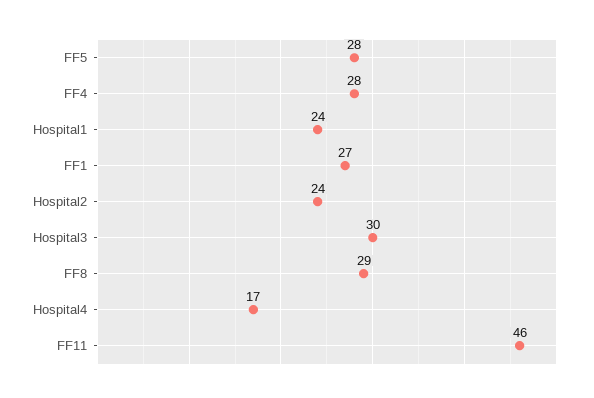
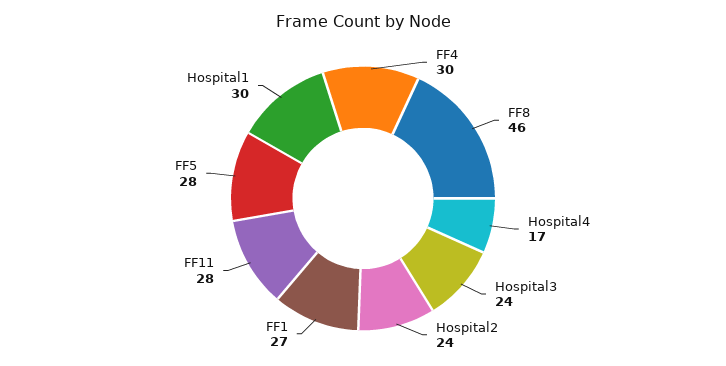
  {
    "FF5": 28,
-   "FF4": 28,
+   "FF4": 30,
-   "Hospital1": 24,
+   "Hospital1": 30,
    "FF1": 27,
    "Hospital2": 24,
-   "Hospital3": 30,
+   "Hospital3": 24,
-   "FF8": 29,
+   "FF8": 46,
    "Hospital4": 17,
-   "FF11": 46
+   "FF11": 28
  }

